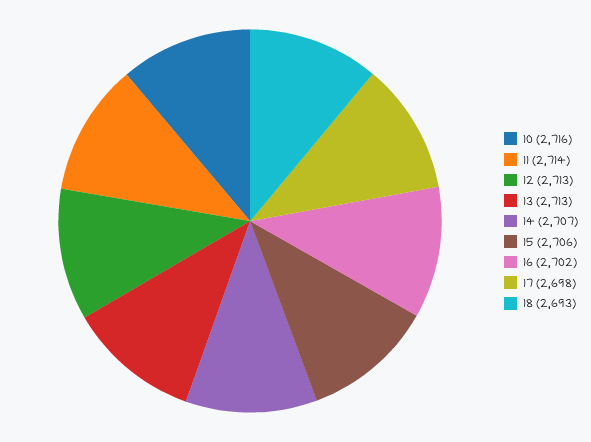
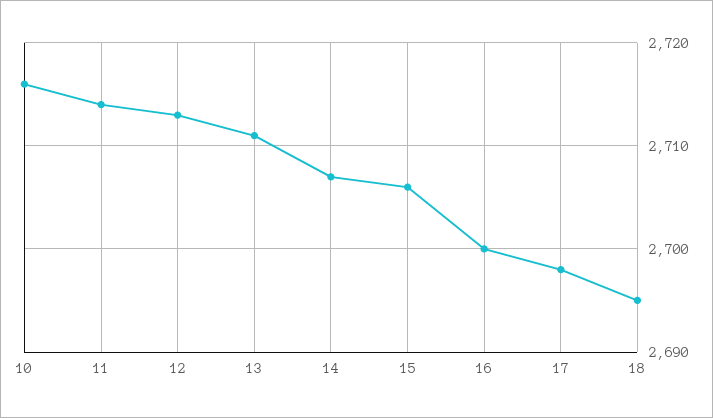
  {
    "10": 2716,
    "11": 2714,
    "12": 2713,
-   "13": 2713,
+   "13": 2711,
    "14": 2707,
    "15": 2706,
-   "16": 2702,
+   "16": 2700,
    "17": 2698,
-   "18": 2693
+   "18": 2695
  }

